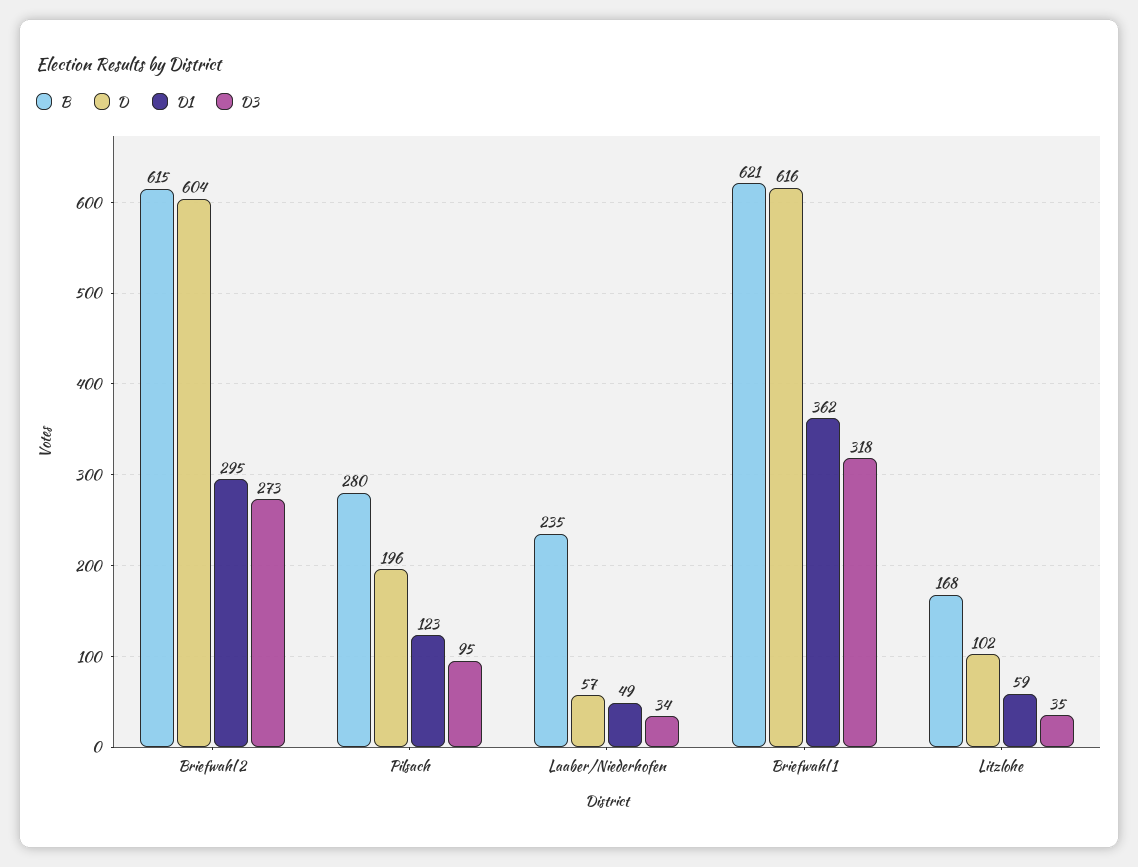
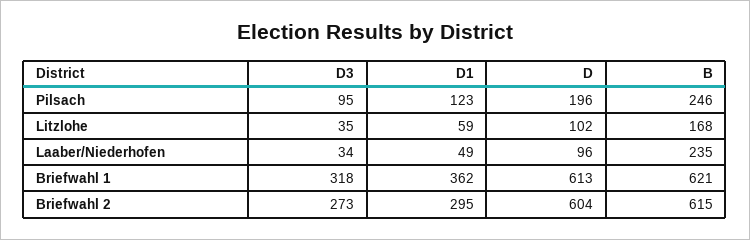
  {
    "B": {
      "Briefwahl 2": 615,
-     "Pilsach": 280,
+     "Pilsach": 246,
      "Laaber/Niederhofen": 235,
      "Briefwahl 1": 621,
      "Litzlohe": 168
    },
    "D": {
      "Briefwahl 2": 604,
      "Pilsach": 196,
-     "Laaber/Niederhofen": 57,
+     "Laaber/Niederhofen": 96,
-     "Briefwahl 1": 616,
+     "Briefwahl 1": 613,
      "Litzlohe": 102
    },
    "D1": {
      "Briefwahl 2": 295,
      "Pilsach": 123,
      "Laaber/Niederhofen": 49,
      "Briefwahl 1": 362,
      "Litzlohe": 59
    },
    "D3": {
      "Briefwahl 2": 273,
      "Pilsach": 95,
      "Laaber/Niederhofen": 34,
      "Briefwahl 1": 318,
      "Litzlohe": 35
    }
  }

